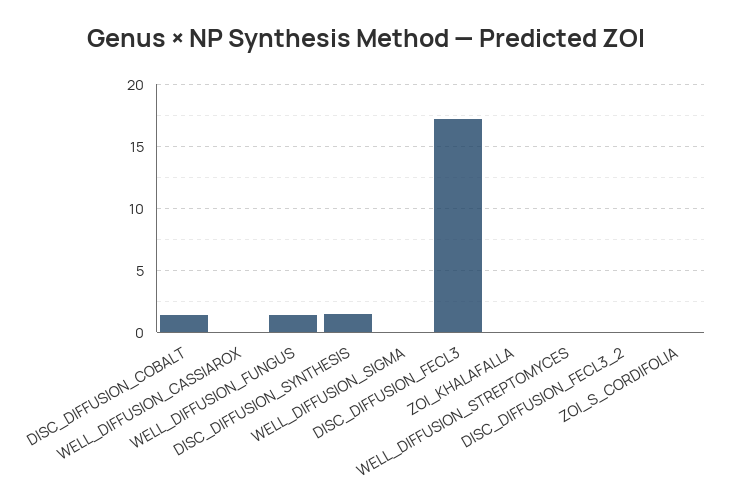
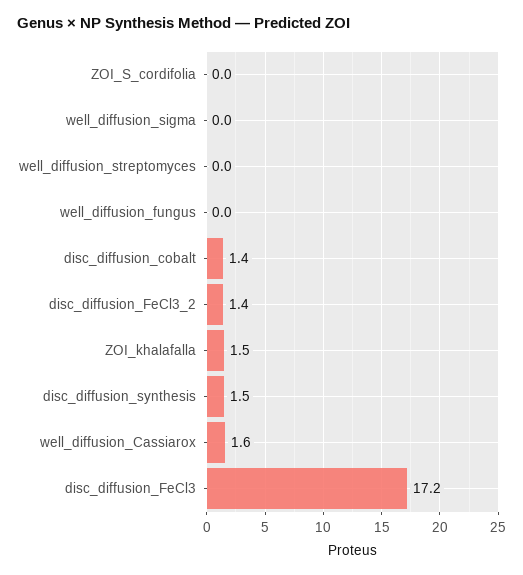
  {
    "DISC_DIFFUSION_COBALT": 1.4,
-   "WELL_DIFFUSION_CASSIAROX": 0,
+   "WELL_DIFFUSION_CASSIAROX": 1.6,
-   "WELL_DIFFUSION_FUNGUS": 1.5,
+   "WELL_DIFFUSION_FUNGUS": 0,
    "DISC_DIFFUSION_SYNTHESIS": 1.5,
    "WELL_DIFFUSION_SIGMA": 0,
    "DISC_DIFFUSION_FECL3": 17.2,
-   "ZOI_KHALAFALLA": 0,
+   "ZOI_KHALAFALLA": 1.5,
    "WELL_DIFFUSION_STREPTOMYCES": 0,
-   "DISC_DIFFUSION_FECL3_2": 0,
+   "DISC_DIFFUSION_FECL3_2": 1.4,
    "ZOI_S_CORDIFOLIA": 0
  }

